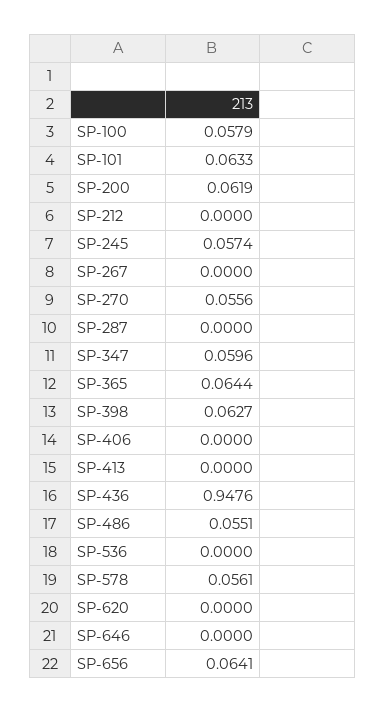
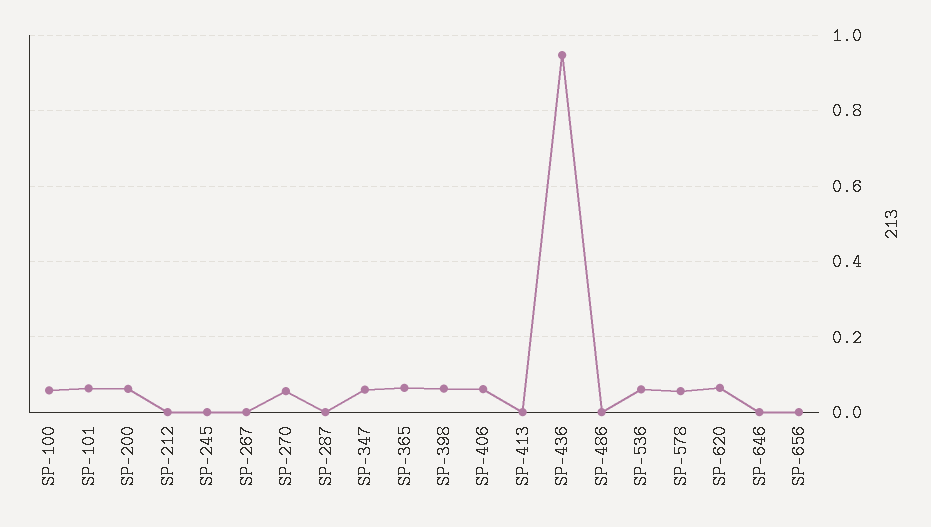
  {
    "SP-100": 0.0579,
    "SP-101": 0.0633,
    "SP-200": 0.0619,
    "SP-212": 0,
-   "SP-245": 0.0574,
+   "SP-245": 0,
    "SP-267": 0,
    "SP-270": 0.0556,
    "SP-287": 0,
    "SP-347": 0.0596,
    "SP-365": 0.0644,
    "SP-398": 0.0627,
-   "SP-406": 0,
+   "SP-406": 0.06,
    "SP-413": 0,
    "SP-436": 0.9476,
-   "SP-486": 0.0551,
+   "SP-486": 0,
-   "SP-536": 0,
+   "SP-536": 0.06,
    "SP-578": 0.0561,
-   "SP-620": 0,
+   "SP-620": 0.06,
    "SP-646": 0,
-   "SP-656": 0.0641
+   "SP-656": 0
  }

